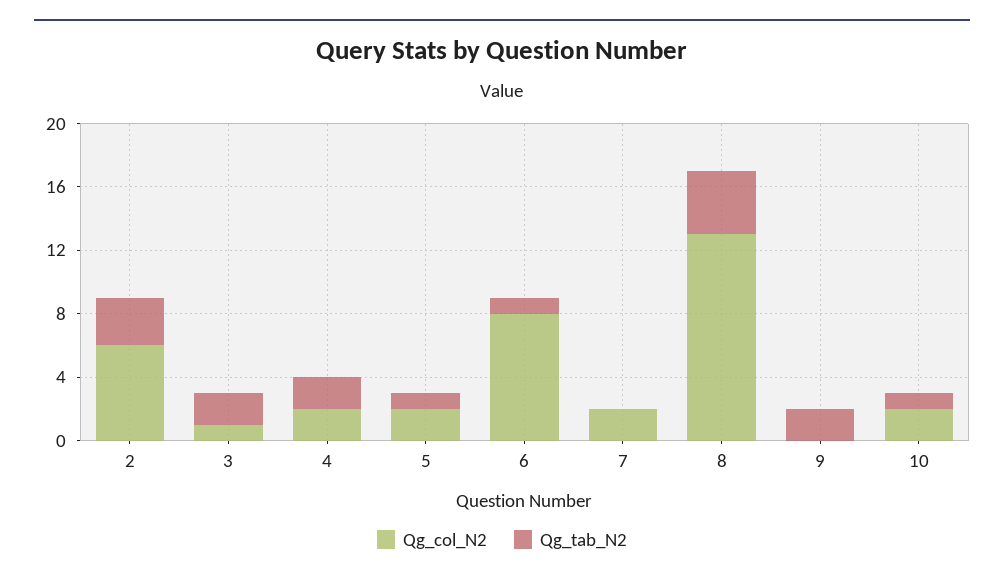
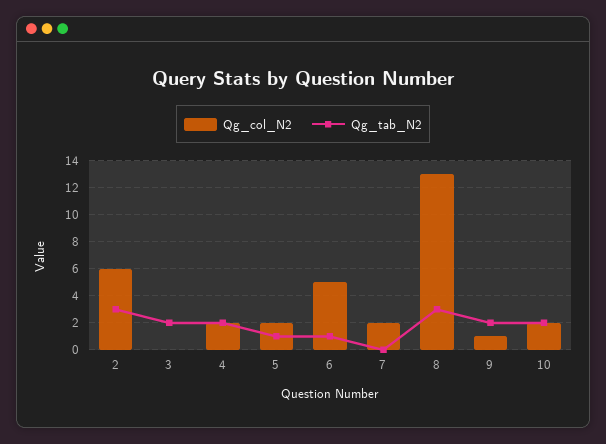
  {
    "Qg_col_N2": {
      "2": 6,
-     "3": 1,
+     "3": 0,
      "4": 2,
      "5": 2,
-     "6": 8,
+     "6": 5,
      "7": 2,
      "8": 13,
-     "9": 0,
+     "9": 1,
      "10": 2
    },
    "Qg_tab_N2": {
      "2": 3,
      "3": 2,
      "4": 2,
      "5": 1,
      "6": 1,
      "7": 0,
-     "8": 4,
+     "8": 3,
      "9": 2,
-     "10": 1
+     "10": 2
    }
  }

